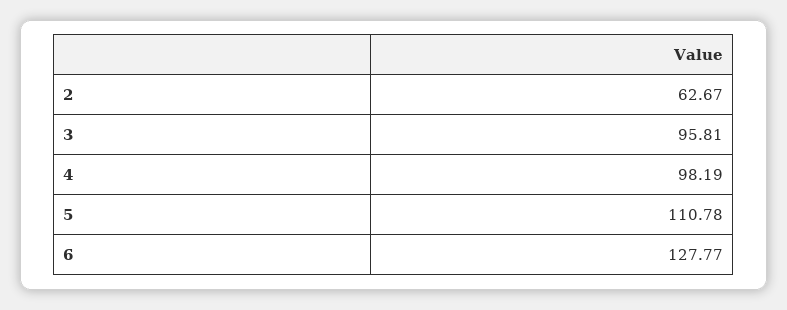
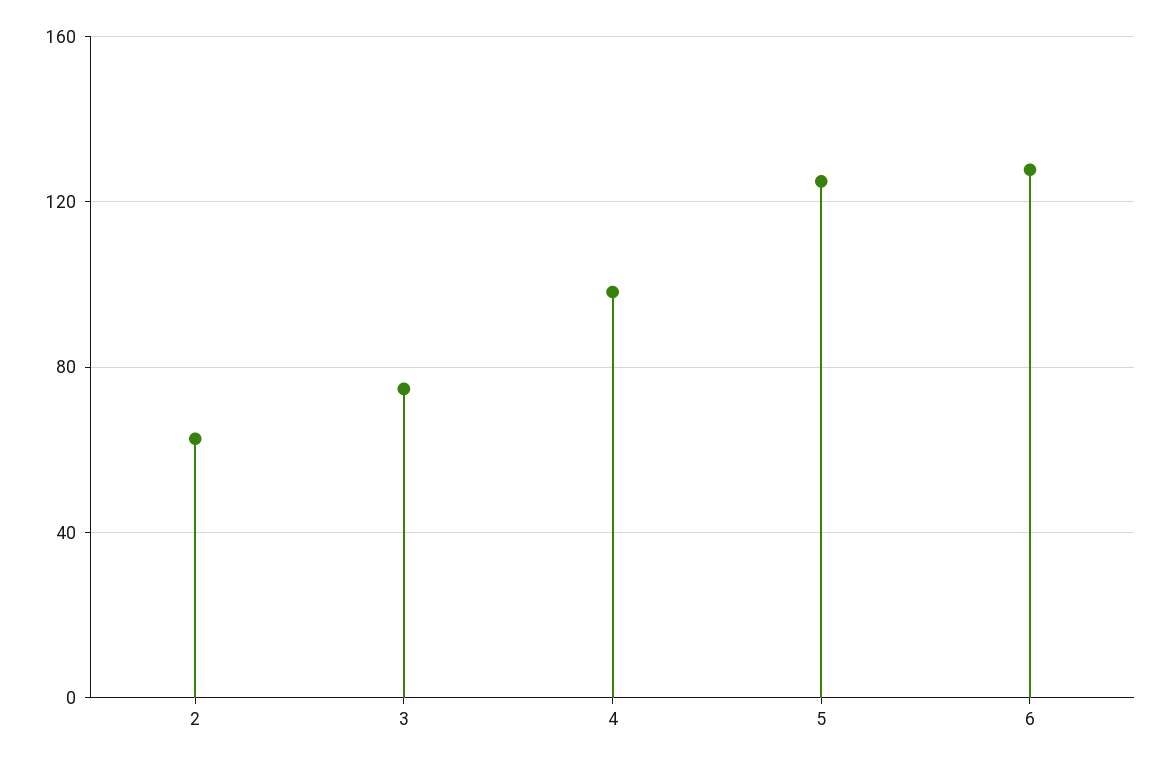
  {
    "2": 62.67,
-   "3": 95.81,
+   "3": 75,
    "4": 98.19,
-   "5": 110.78,
+   "5": 125,
    "6": 127.77
  }

